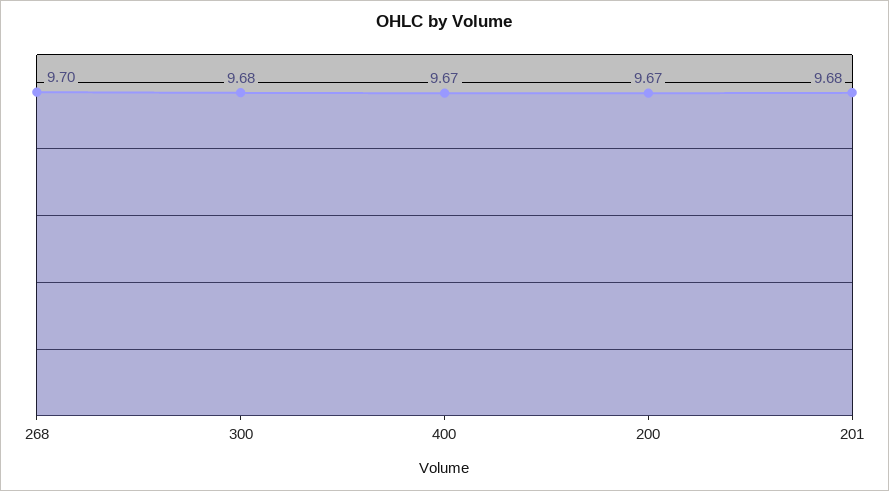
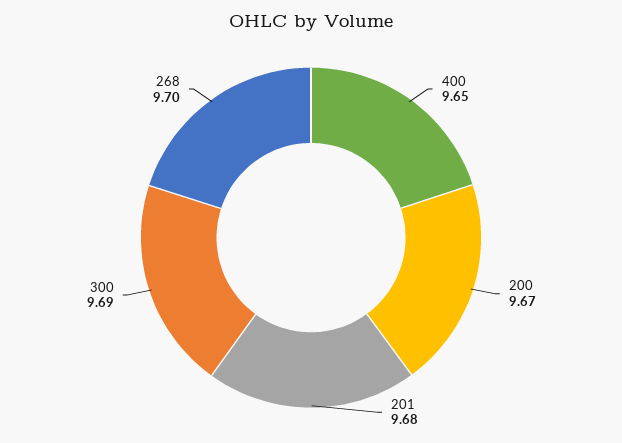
  {
    "268": 9.7,
-   "300": 9.68,
+   "300": 9.69,
-   "400": 9.67,
+   "400": 9.65,
    "200": 9.67,
    "201": 9.68
  }

